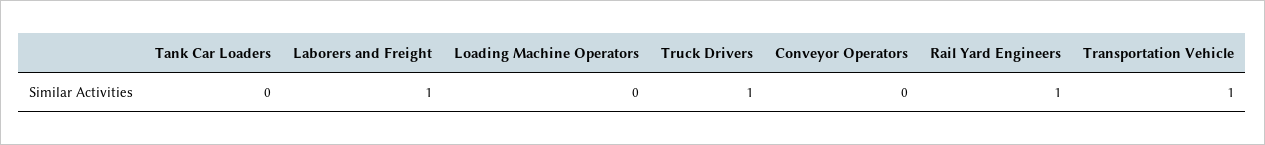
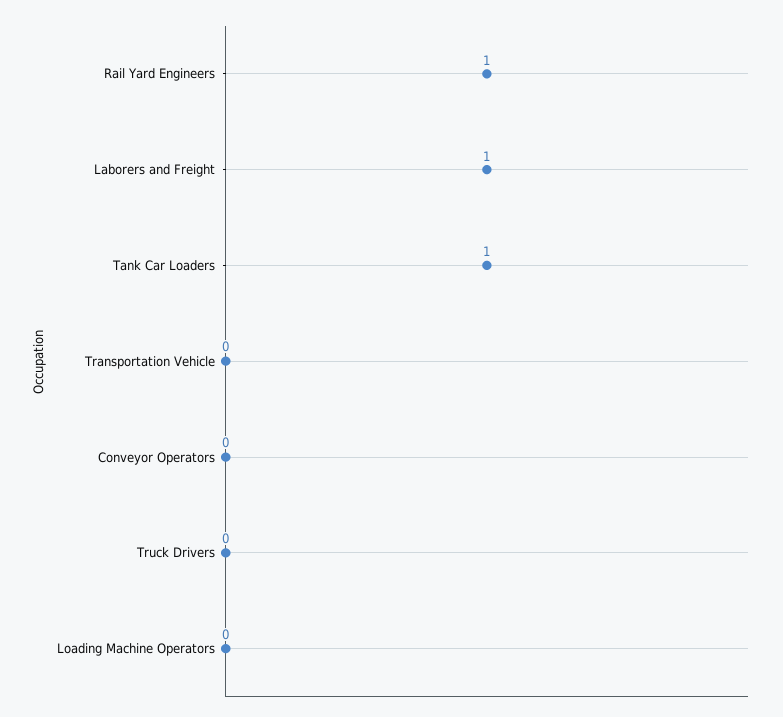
  {
-   "Tank Car Loaders": 0,
+   "Tank Car Loaders": 1,
    "Laborers and Freight": 1,
    "Loading Machine Operators": 0,
-   "Truck Drivers": 1,
+   "Truck Drivers": 0,
    "Conveyor Operators": 0,
    "Rail Yard Engineers": 1,
-   "Transportation Vehicle": 1
+   "Transportation Vehicle": 0
  }

